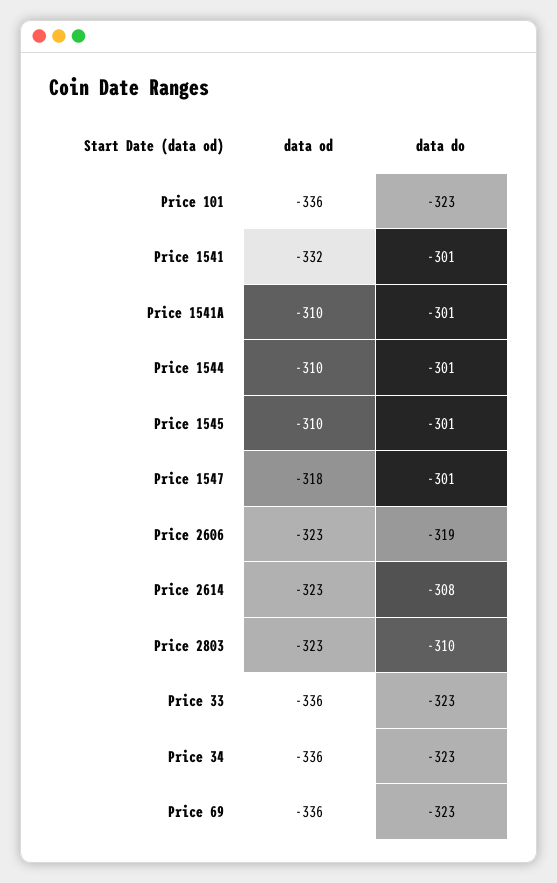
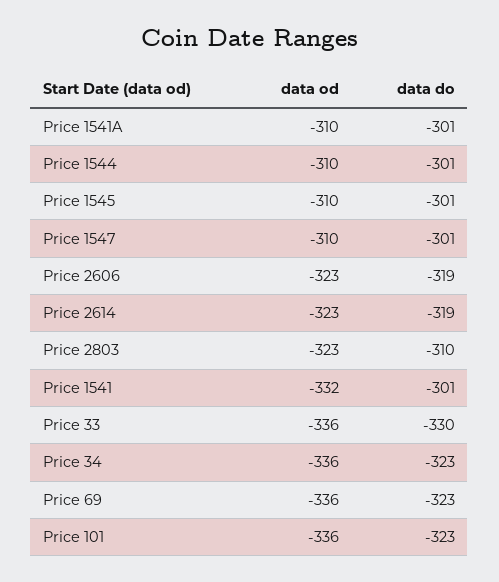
  {
    "data od": {
      "Price 101": -336,
      "Price 1541": -332,
      "Price 1541A": -310,
      "Price 1544": -310,
      "Price 1545": -310,
-     "Price 1547": -318,
+     "Price 1547": -310,
      "Price 2606": -323,
      "Price 2614": -323,
      "Price 2803": -323,
      "Price 33": -336,
      "Price 34": -336,
      "Price 69": -336
    },
    "data do": {
      "Price 101": -323,
      "Price 1541": -301,
      "Price 1541A": -301,
      "Price 1544": -301,
      "Price 1545": -301,
      "Price 1547": -301,
      "Price 2606": -319,
-     "Price 2614": -308,
+     "Price 2614": -319,
      "Price 2803": -310,
-     "Price 33": -323,
+     "Price 33": -330,
      "Price 34": -323,
      "Price 69": -323
    }
  }

